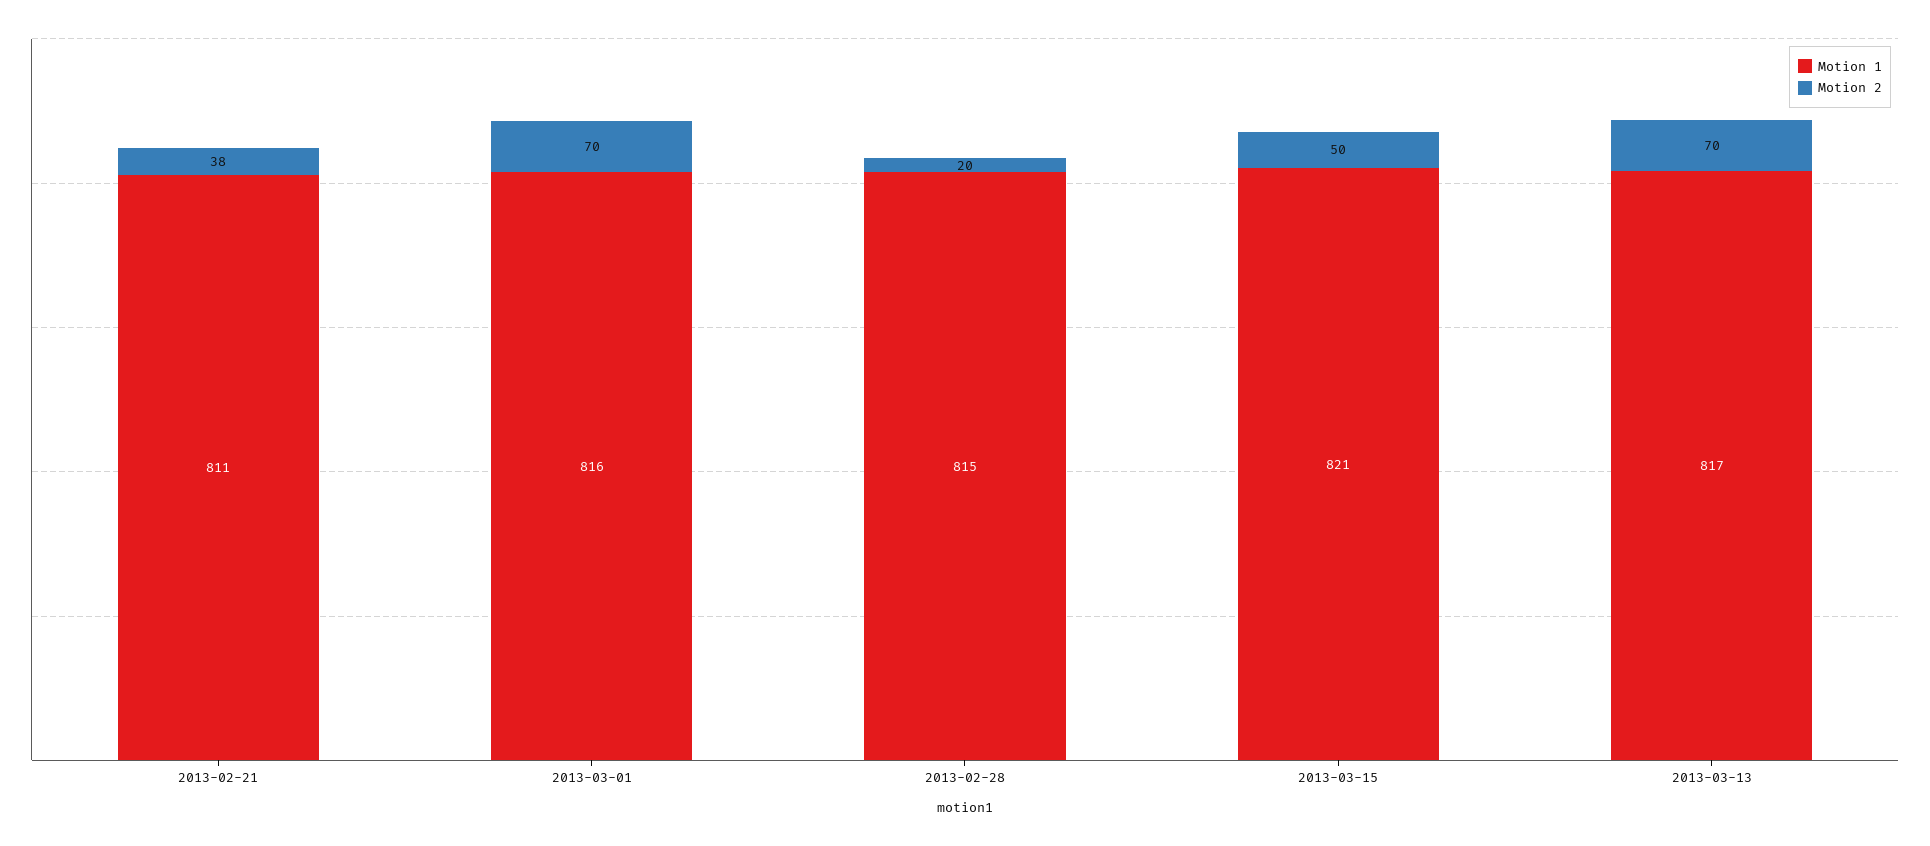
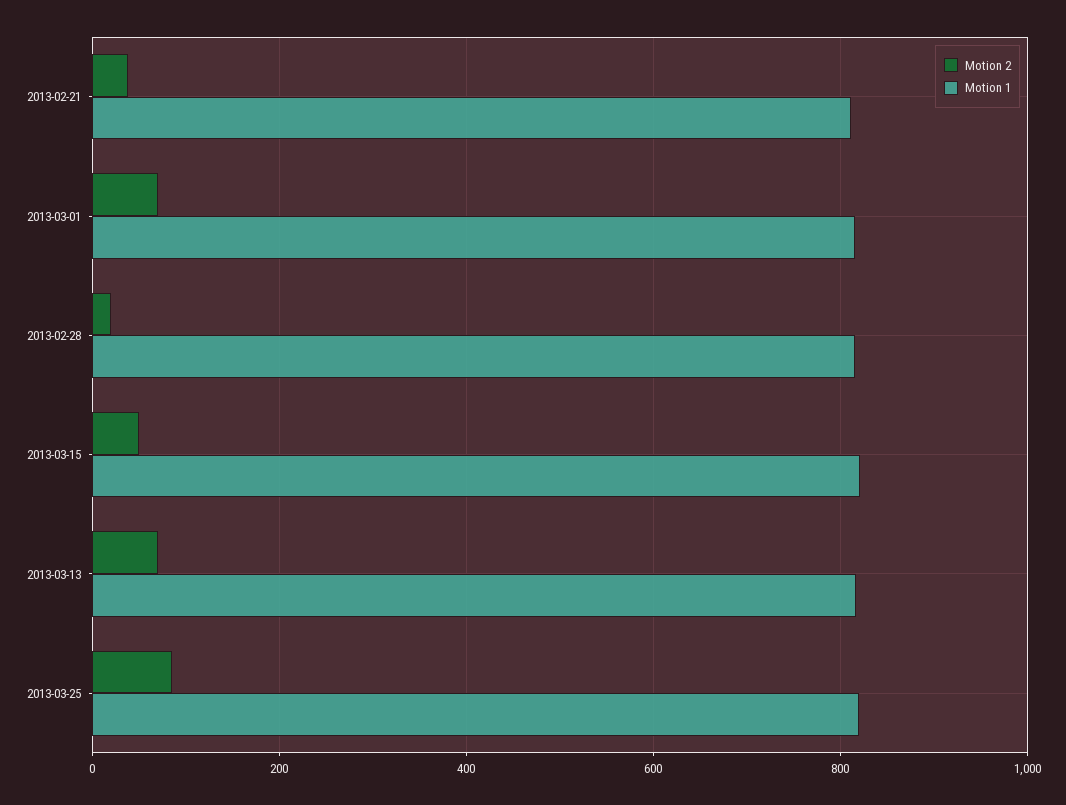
  {
    "Motion 1": {
      "2013-02-21": 811,
      "2013-03-01": 816,
      "2013-02-28": 815,
      "2013-03-15": 821,
-     "2013-03-13": 817
+     "2013-03-13": 817,
+     "2013-03-25": 820
    },
    "Motion 2": {
      "2013-02-21": 38,
      "2013-03-01": 70,
      "2013-02-28": 20,
      "2013-03-15": 50,
-     "2013-03-13": 70
+     "2013-03-13": 70,
+     "2013-03-25": 80
    }
  }

